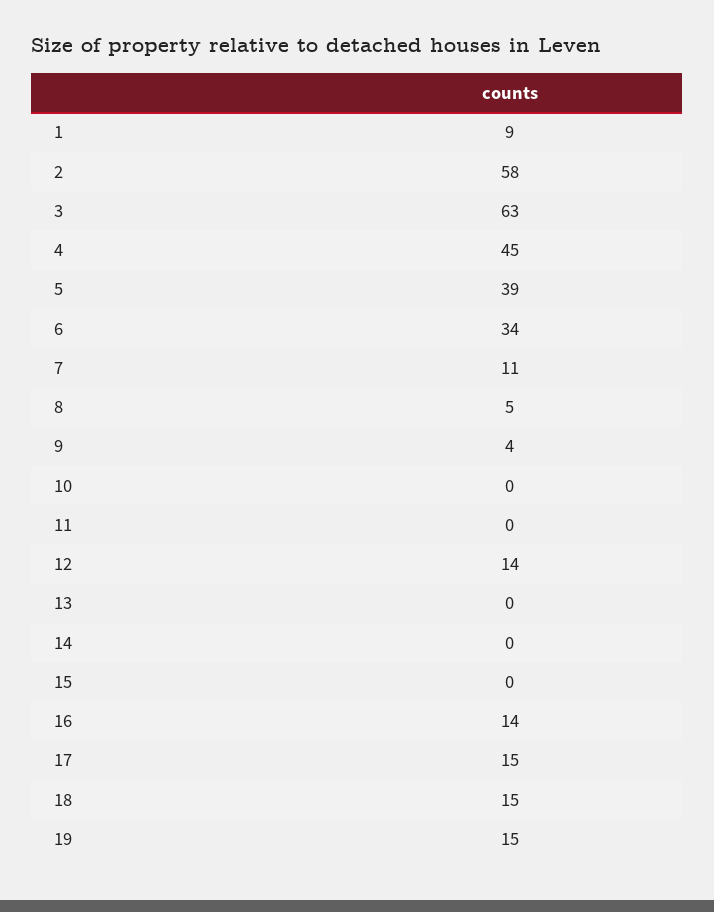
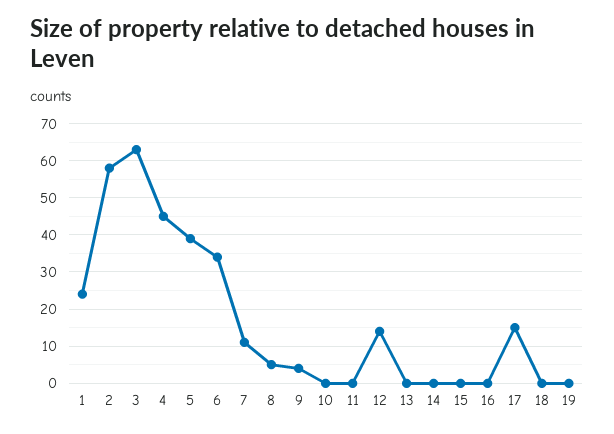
  {
-   "1": 9,
+   "1": 25,
    "2": 58,
    "3": 63,
    "4": 45,
    "5": 39,
    "6": 34,
    "7": 11,
    "8": 5,
    "9": 4,
    "10": 0,
    "11": 0,
    "12": 14,
    "13": 0,
    "14": 0,
    "15": 0,
-   "16": 14,
+   "16": 0,
    "17": 15,
-   "18": 15,
+   "18": 0,
-   "19": 15
+   "19": 0
  }

